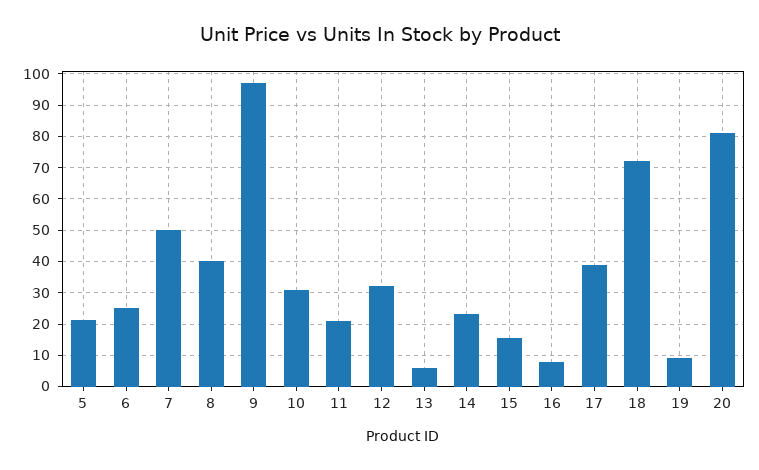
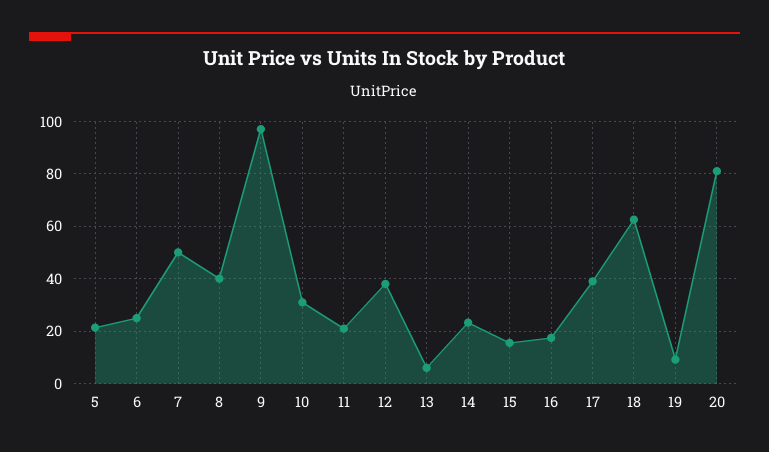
  {
    "5": 22,
    "6": 26,
    "7": 50,
    "8": 40,
    "9": 98,
    "10": 32,
    "11": 22,
-   "12": 32,
+   "12": 37.5,
    "13": 6,
    "14": 24,
    "15": 16,
-   "16": 8,
+   "16": 17.5,
    "17": 40,
-   "18": 72,
+   "18": 62.5,
    "19": 10,
    "20": 82
  }

